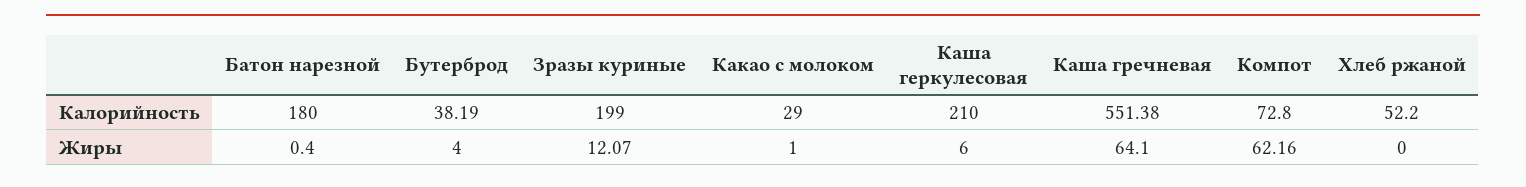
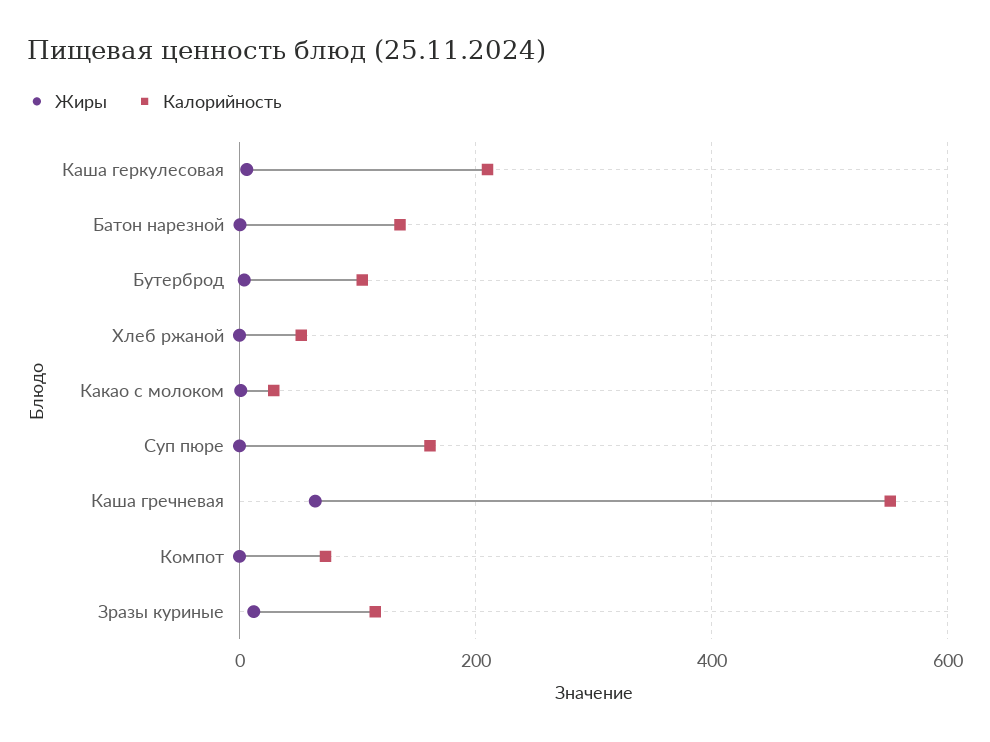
  {
    "Калорийность": {
-     "Батон нарезной": 180,
+     "Батон нарезной": 140,
-     "Бутерброд": 38.19,
+     "Бутерброд": 100,
-     "Зразы куриные": 199,
+     "Зразы куриные": 120,
      "Какао с молоком": 29,
      "Каша геркулесовая": 210,
      "Каша гречневая": 551.38,
      "Компот": 72.8,
-     "Хлеб ржаной": 52.2
+     "Хлеб ржаной": 52.2,
+     "Суп пюре": 160
    },
    "Жиры": {
      "Батон нарезной": 0.4,
      "Бутерброд": 4,
      "Зразы куриные": 12.07,
      "Какао с молоком": 1,
      "Каша геркулесовая": 6,
      "Каша гречневая": 64.1,
-     "Компот": 62.16,
+     "Компот": 0,
-     "Хлеб ржаной": 0
+     "Хлеб ржаной": 0,
+     "Суп пюре": 0
    }
  }

